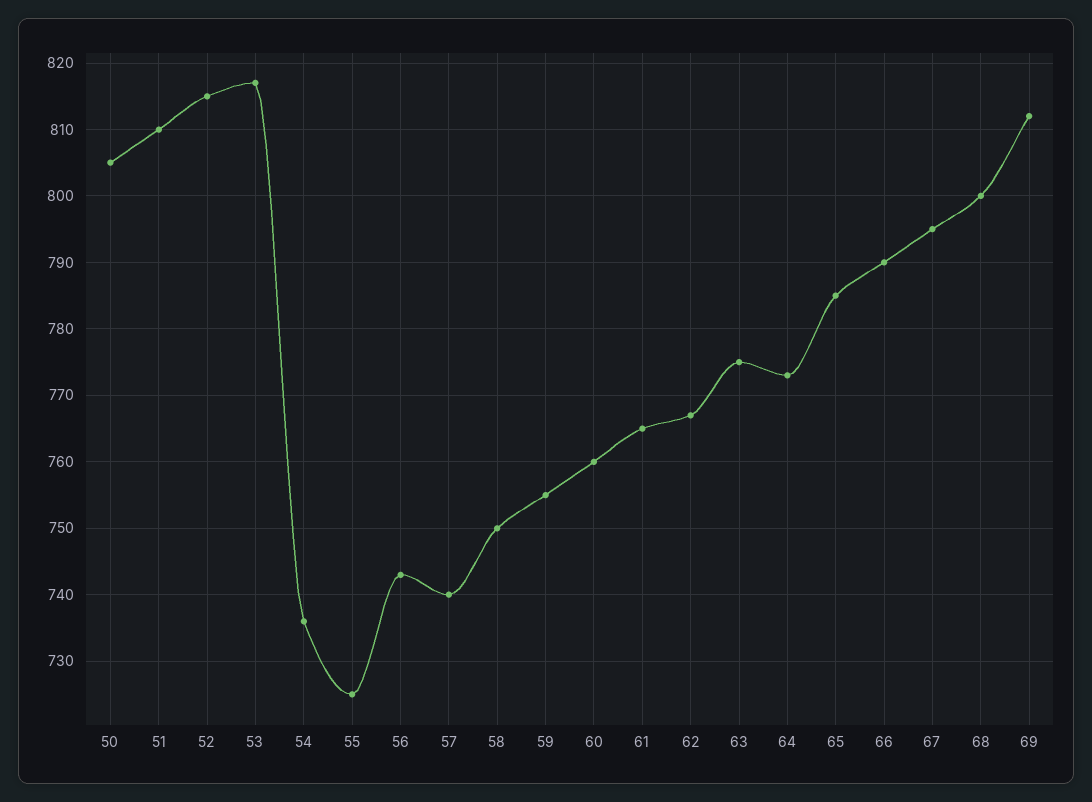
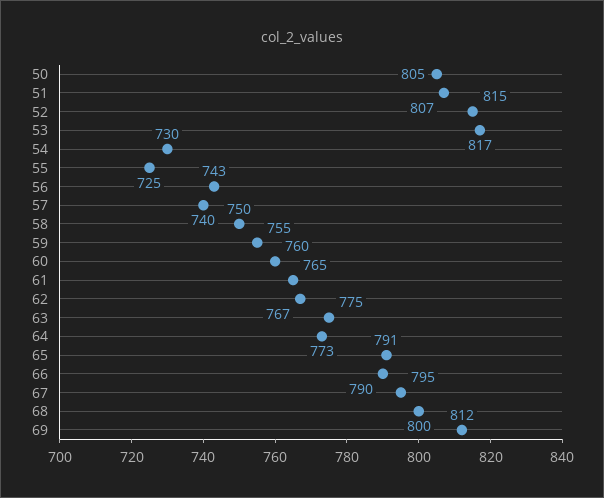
  {
    "50": 805,
-   "51": 810,
+   "51": 807,
    "52": 815,
    "53": 817,
-   "54": 736,
+   "54": 730,
    "55": 725,
    "56": 743,
    "57": 740,
    "58": 750,
    "59": 755,
    "60": 760,
    "61": 765,
    "62": 767,
    "63": 775,
    "64": 773,
-   "65": 785,
+   "65": 791,
    "66": 790,
    "67": 795,
    "68": 800,
    "69": 812
  }

